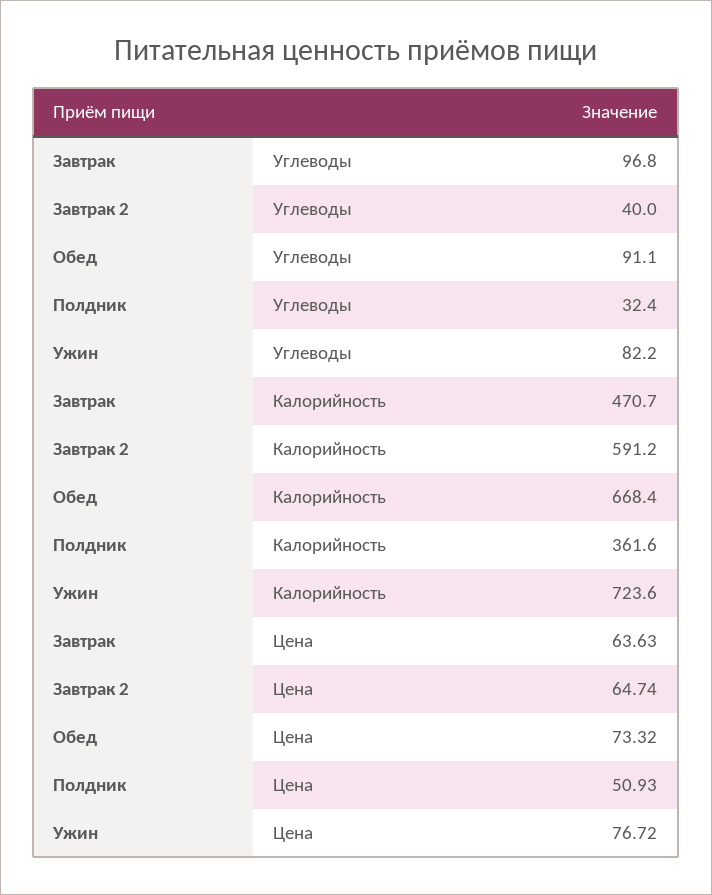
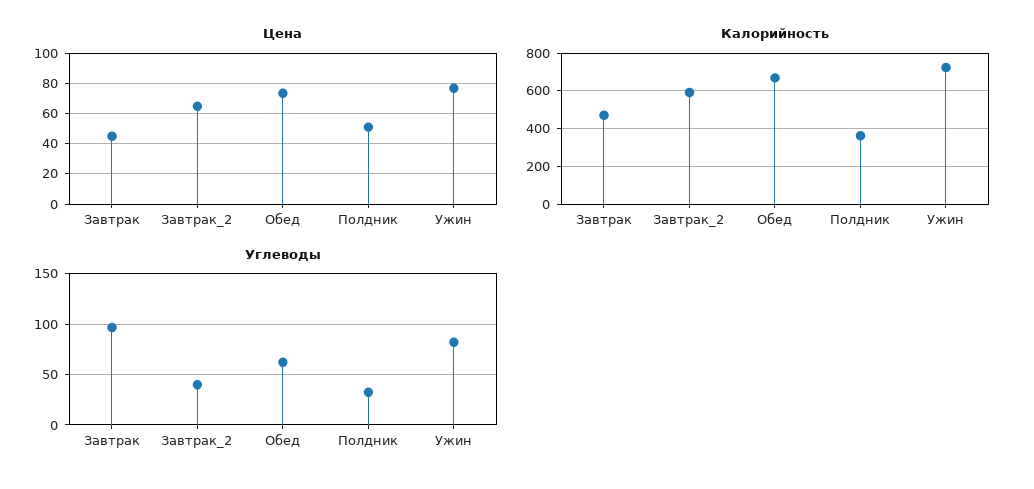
  {
    "Углеводы": {
      "Завтрак": 96.8,
      "Завтрак 2": 40,
-     "Обед": 91.1,
+     "Обед": 60,
      "Полдник": 32.4,
      "Ужин": 82.2
    },
    "Калорийность": {
      "Завтрак": 470.7,
      "Завтрак 2": 591.2,
      "Обед": 668.4,
      "Полдник": 361.6,
      "Ужин": 723.6
    },
    "Цена": {
-     "Завтрак": 63.63,
+     "Завтрак": 45,
      "Завтрак 2": 64.74,
      "Обед": 73.32,
      "Полдник": 50.93,
      "Ужин": 76.72
    }
  }

